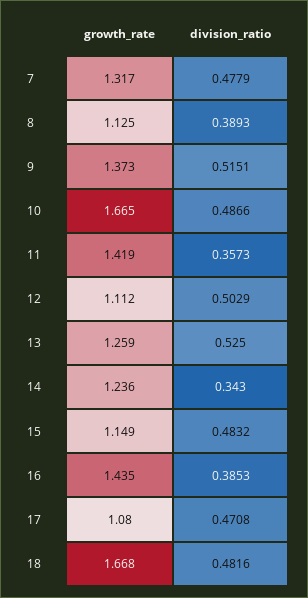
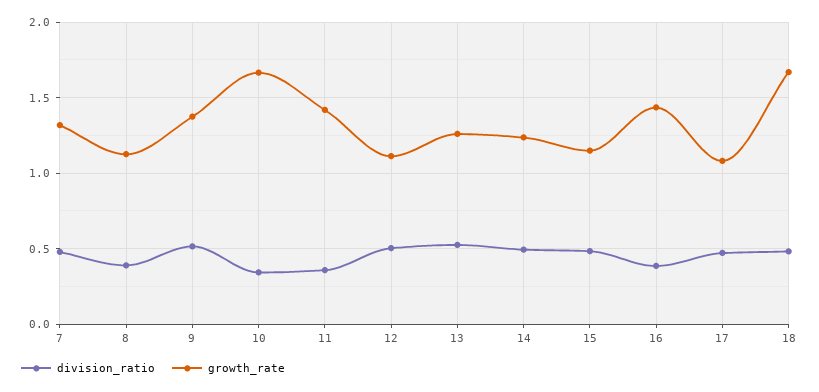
  {
    "growth_rate": {
      "7": 1.317,
      "8": 1.125,
      "9": 1.373,
      "10": 1.665,
      "11": 1.419,
      "12": 1.112,
      "13": 1.259,
      "14": 1.236,
      "15": 1.149,
      "16": 1.435,
      "17": 1.08,
      "18": 1.668
    },
    "division_ratio": {
      "7": 0.4779,
      "8": 0.3893,
      "9": 0.5151,
-     "10": 0.4866,
+     "10": 0.35,
      "11": 0.3573,
      "12": 0.5029,
      "13": 0.525,
-     "14": 0.343,
+     "14": 0.5,
      "15": 0.4832,
      "16": 0.3853,
      "17": 0.4708,
      "18": 0.4816
    }
  }

